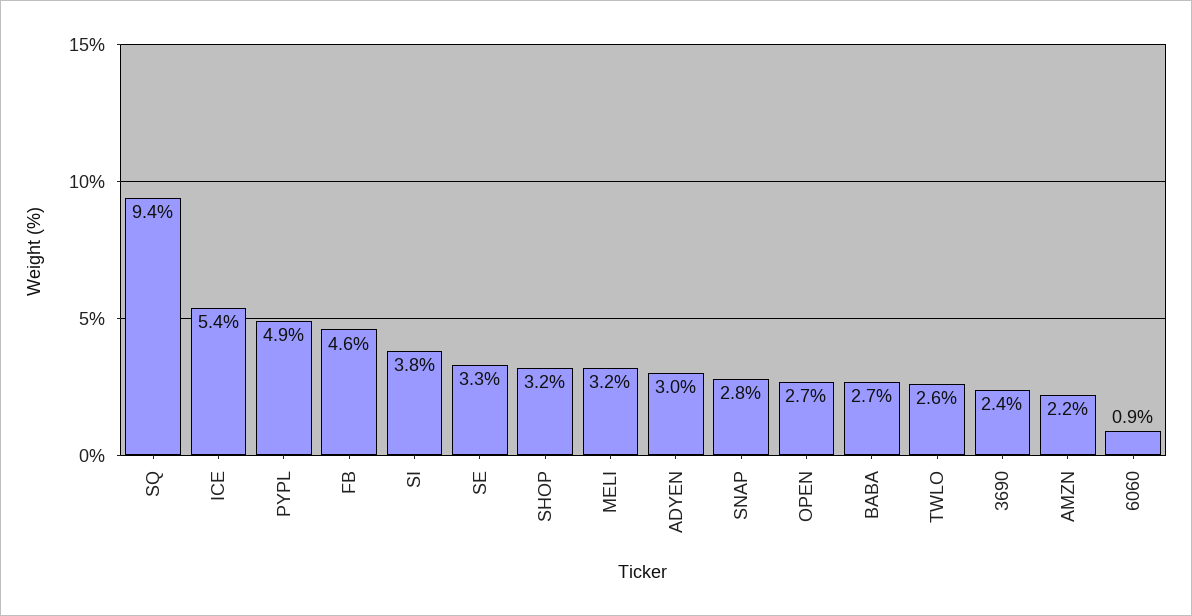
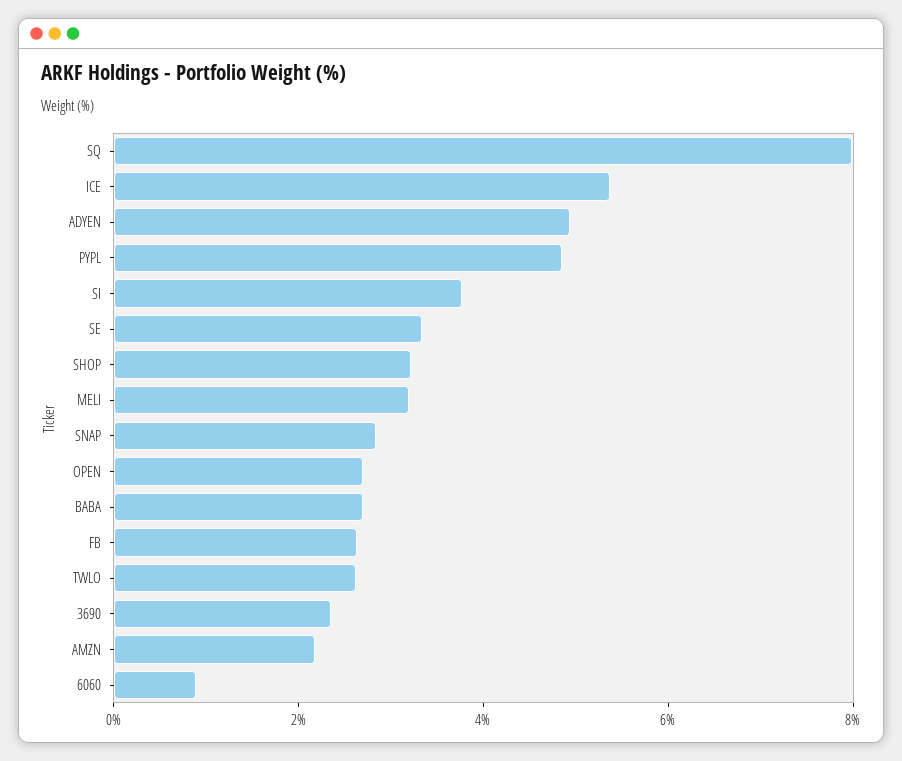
  {
-   "SQ": 9.4,
+   "SQ": 8,
    "ICE": 5.4,
    "PYPL": 4.9,
-   "FB": 4.6,
+   "FB": 2.5,
    "SI": 3.8,
    "SE": 3.3,
    "SHOP": 3.2,
    "MELI": 3.2,
-   "ADYEN": 3,
+   "ADYEN": 5,
    "SNAP": 2.8,
    "OPEN": 2.7,
    "BABA": 2.7,
    "TWLO": 2.6,
    "3690": 2.4,
    "AMZN": 2.2,
    "6060": 0.9
  }

